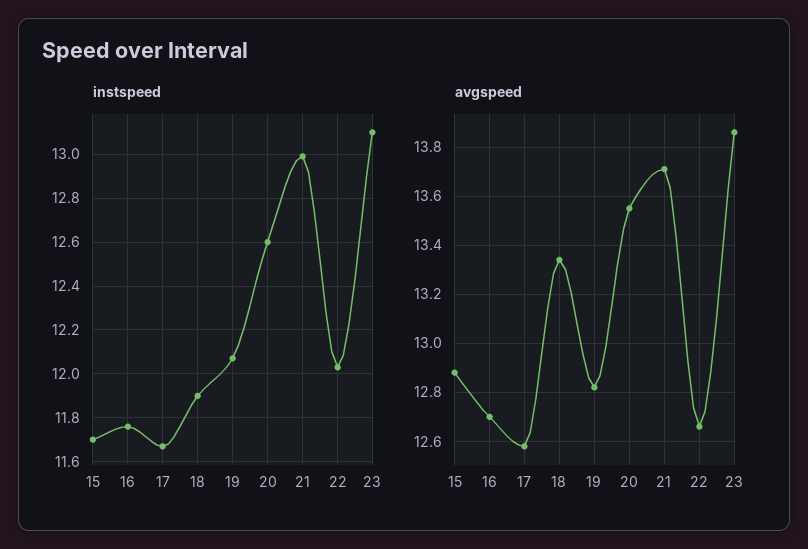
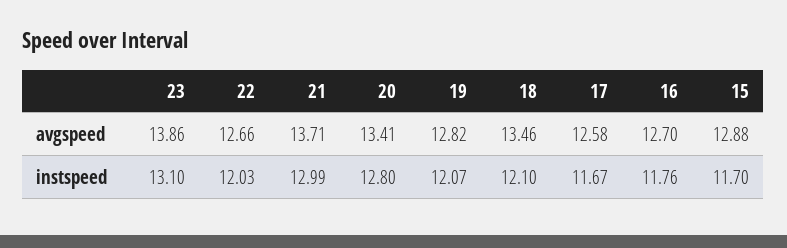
  {
    "instspeed": {
      "15": 11.7,
      "16": 11.76,
      "17": 11.67,
-     "18": 11.9,
+     "18": 12.1,
      "19": 12.07,
-     "20": 12.6,
+     "20": 12.8,
      "21": 12.99,
      "22": 12.03,
      "23": 13.1
    },
    "avgspeed": {
      "15": 12.88,
      "16": 12.7,
      "17": 12.58,
-     "18": 13.35,
+     "18": 13.46,
      "19": 12.82,
-     "20": 13.55,
+     "20": 13.41,
      "21": 13.71,
      "22": 12.66,
      "23": 13.86
    }
  }

